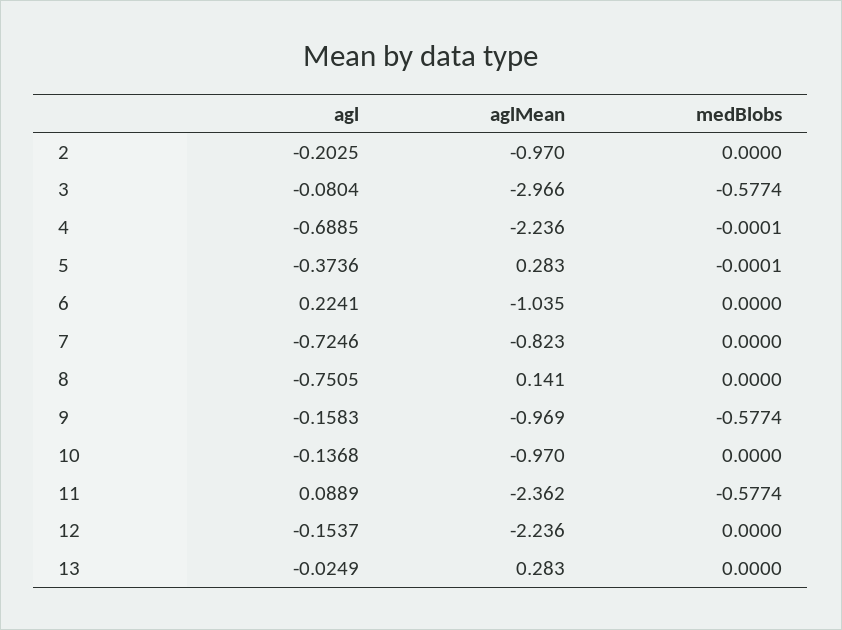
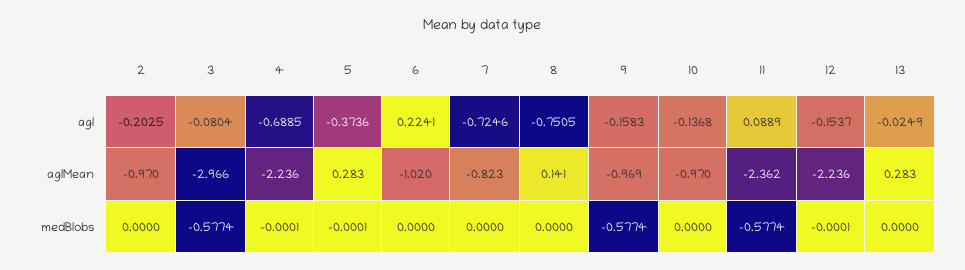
  {
    "agl": {
      "2": -0.2025,
      "3": -0.0804,
      "4": -0.6885,
      "5": -0.3736,
      "6": 0.2241,
      "7": -0.7246,
      "8": -0.7505,
      "9": -0.1583,
      "10": -0.1368,
      "11": 0.0889,
      "12": -0.1537,
      "13": -0.0249
    },
    "aglMean": {
      "2": -0.97,
      "3": -2.966,
      "4": -2.236,
      "5": 0.283,
-     "6": -1.035,
+     "6": -1.02,
      "7": -0.823,
      "8": 0.141,
      "9": -0.969,
      "10": -0.97,
      "11": -2.362,
      "12": -2.236,
      "13": 0.283
    },
    "medBlobs": {
      "2": 0,
      "3": -0.5774,
      "4": -0.0001,
      "5": -0.0001,
      "6": 0,
      "7": 0,
      "8": 0,
      "9": -0.5774,
      "10": 0,
      "11": -0.5774,
-     "12": 0,
+     "12": -0.0001,
      "13": 0
    }
  }

